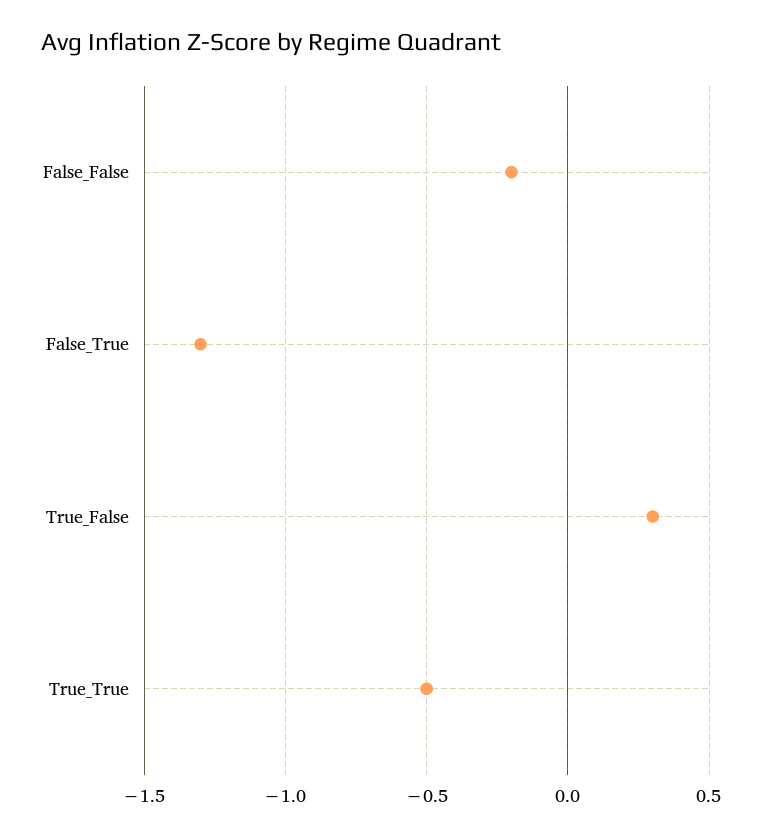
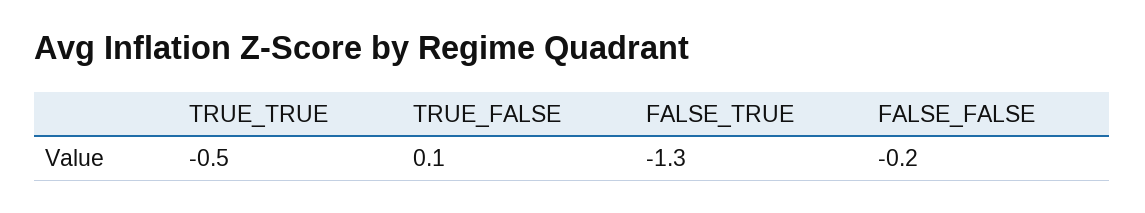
  {
    "False_False": -0.2,
    "False_True": -1.3,
-   "True_False": 0.3,
+   "True_False": 0.1,
    "True_True": -0.5
  }

